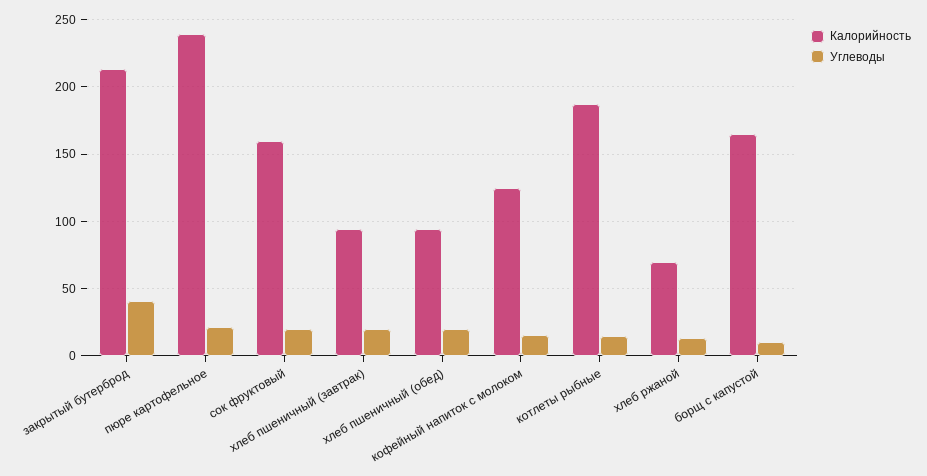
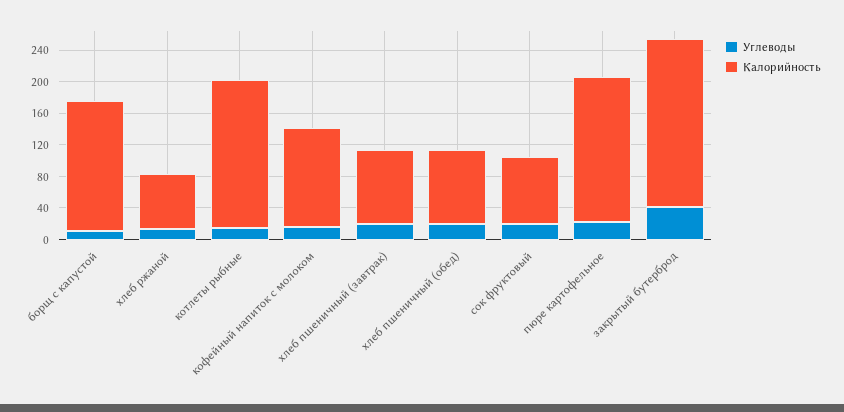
  {
    "Калорийность": {
      "закрытый бутерброд": 215,
-     "пюре картофельное": 240,
+     "пюре картофельное": 180,
-     "сок фруктовый": 160,
+     "сок фруктовый": 80,
      "хлеб пшеничный (завтрак)": 95,
      "хлеб пшеничный (обед)": 95,
      "кофейный напиток с молоком": 125,
      "котлеты рыбные": 185,
      "хлеб ржаной": 70,
      "борщ с капустой": 165
    },
    "Углеводы": {
      "закрытый бутерброд": 40,
      "пюре картофельное": 20,
      "сок фруктовый": 20,
      "хлеб пшеничный (завтрак)": 20,
      "хлеб пшеничный (обед)": 20,
      "кофейный напиток с молоком": 15,
      "котлеты рыбные": 15,
      "хлеб ржаной": 15,
      "борщ с капустой": 10
    }
  }

